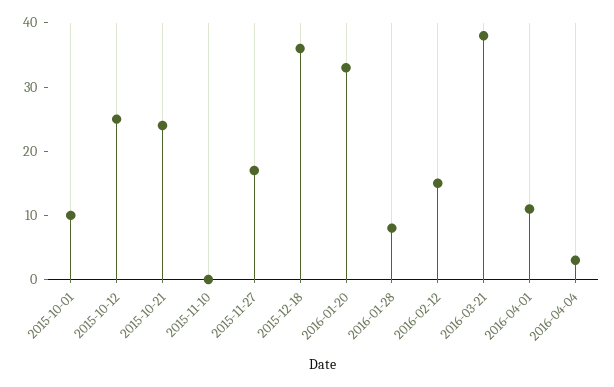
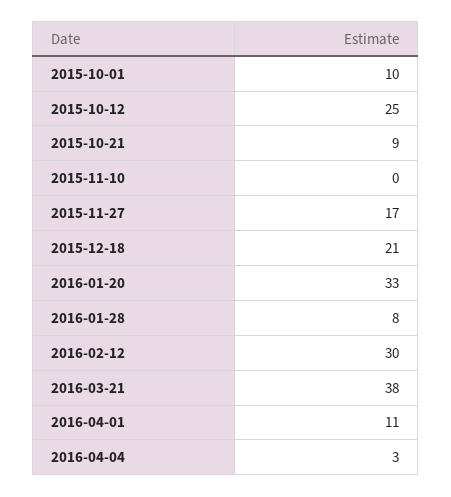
  {
    "2015-10-01": 10,
    "2015-10-12": 25,
-   "2015-10-21": 25,
+   "2015-10-21": 9,
    "2015-11-10": 0,
    "2015-11-27": 17,
-   "2015-12-18": 35,
+   "2015-12-18": 21,
    "2016-01-20": 33,
    "2016-01-28": 8,
-   "2016-02-12": 15,
+   "2016-02-12": 30,
    "2016-03-21": 38,
    "2016-04-01": 11,
    "2016-04-04": 3
  }

